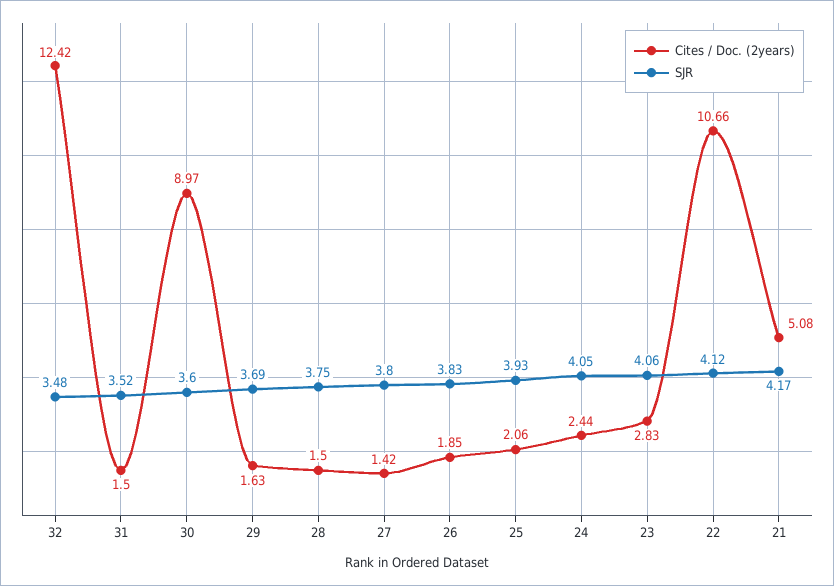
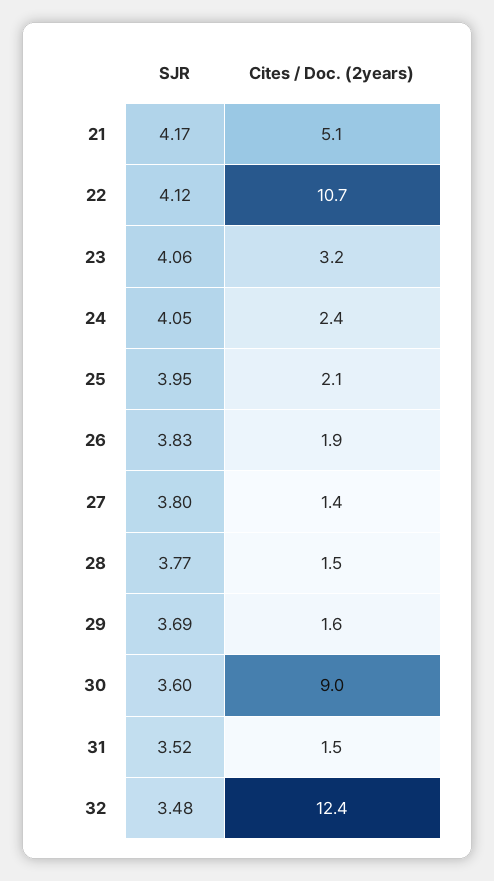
  {
    "Cites / Doc. (2years)": {
      "32": 12.42,
      "31": 1.5,
      "30": 8.97,
      "29": 1.63,
      "28": 1.5,
      "27": 1.42,
      "26": 1.85,
      "25": 2.06,
      "24": 2.44,
-     "23": 2.83,
+     "23": 3.2,
      "22": 10.66,
      "21": 5.08
    },
    "SJR": {
      "32": 3.48,
      "31": 3.52,
      "30": 3.6,
      "29": 3.69,
-     "28": 3.75,
+     "28": 3.77,
      "27": 3.8,
      "26": 3.83,
-     "25": 3.93,
+     "25": 3.95,
      "24": 4.05,
      "23": 4.06,
      "22": 4.12,
      "21": 4.17
    }
  }

